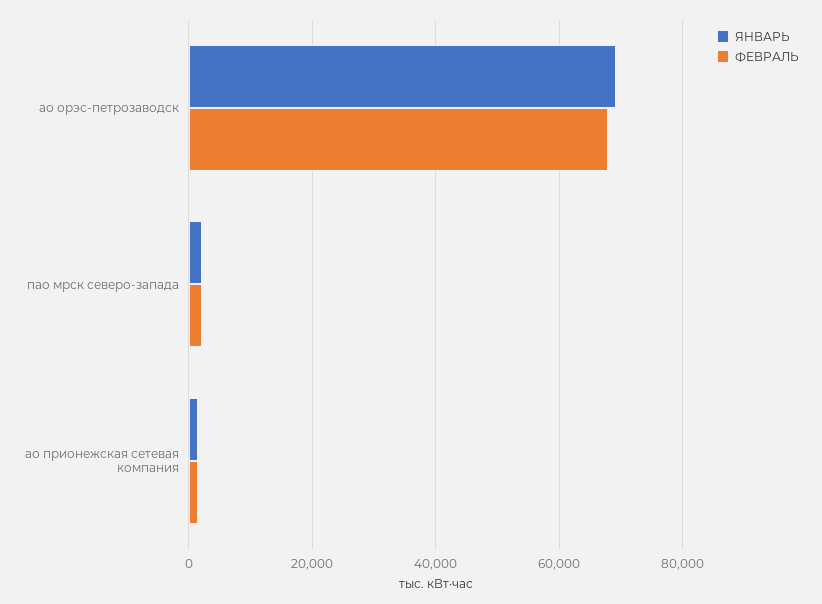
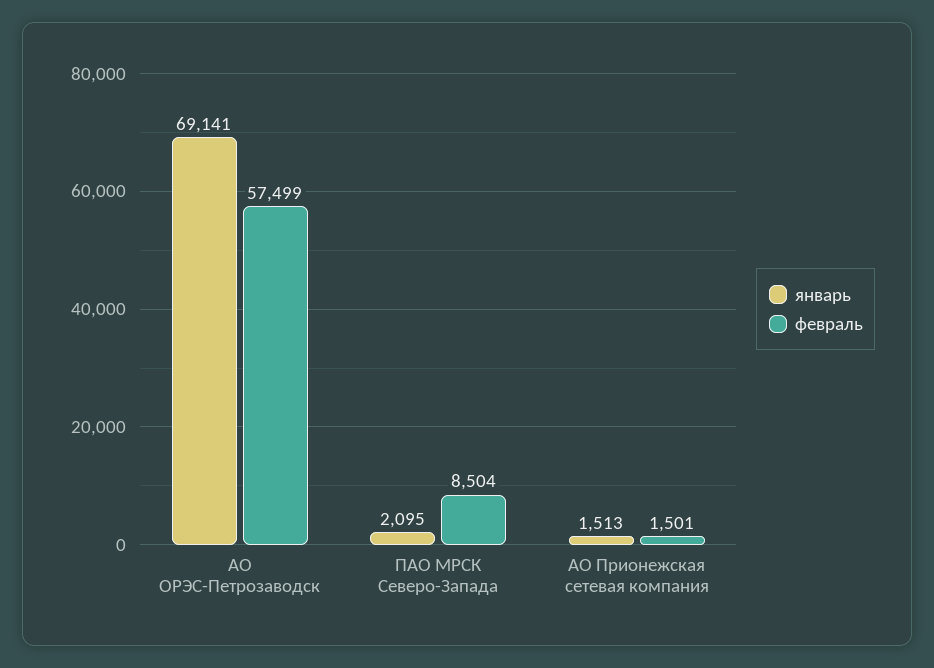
  {
    "ЯНВАРЬ": {
      "ао орэс-петрозаводск": 69141,
      "пао мрск северо-запада": 2095,
      "ао прионежская сетевая компания": 1513
    },
    "ФЕВРАЛЬ": {
-     "ао орэс-петрозаводск": 68000,
+     "ао орэс-петрозаводск": 57499,
-     "пао мрск северо-запада": 2000,
+     "пао мрск северо-запада": 8504,
      "ао прионежская сетевая компания": 1501
    }
  }

